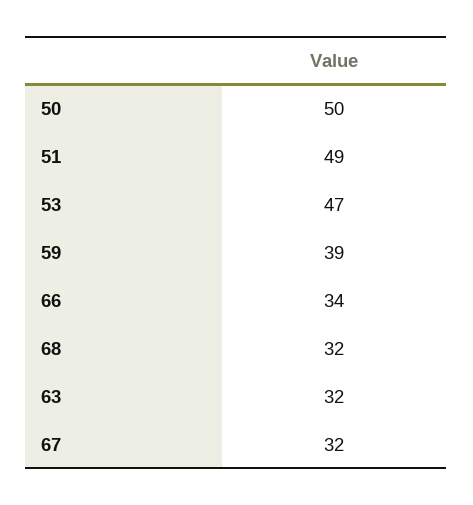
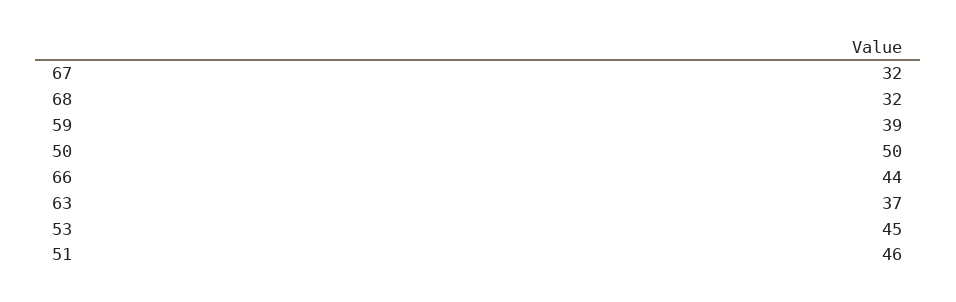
  {
    "50": 50,
-   "51": 49,
+   "51": 46,
-   "53": 47,
+   "53": 45,
    "59": 39,
-   "66": 34,
+   "66": 44,
    "68": 32,
-   "63": 32,
+   "63": 37,
    "67": 32
  }

